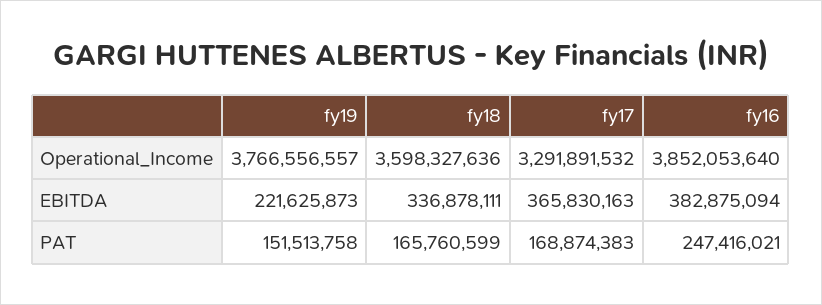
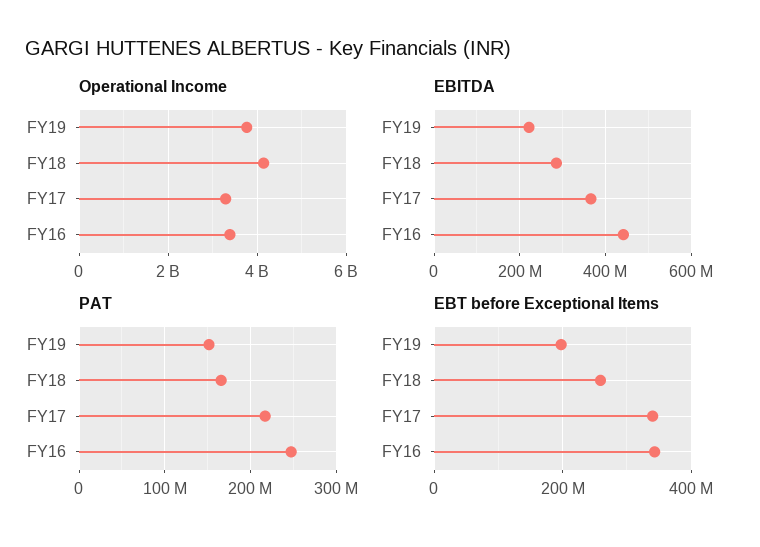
  {
    "Operational_Income": {
      "fy19": 3766556557,
-     "fy18": 3598327636,
+     "fy18": 4200000000,
      "fy17": 3291891532,
-     "fy16": 3852053640
+     "fy16": 3400000000
    },
    "EBITDA": {
      "fy19": 221625873,
-     "fy18": 336878111,
+     "fy18": 280000000,
      "fy17": 365830163,
-     "fy16": 382875094
+     "fy16": 440000000
    },
    "PAT": {
      "fy19": 151513758,
      "fy18": 165760599,
-     "fy17": 168874383,
+     "fy17": 220000000,
      "fy16": 247416021
-   }
+   },
+   "EBT before Exceptional Items": {
+     "fy19": 200000000,
+     "fy18": 260000000,
+     "fy17": 340000000,
+     "fy16": 340000000
+   }
  }

